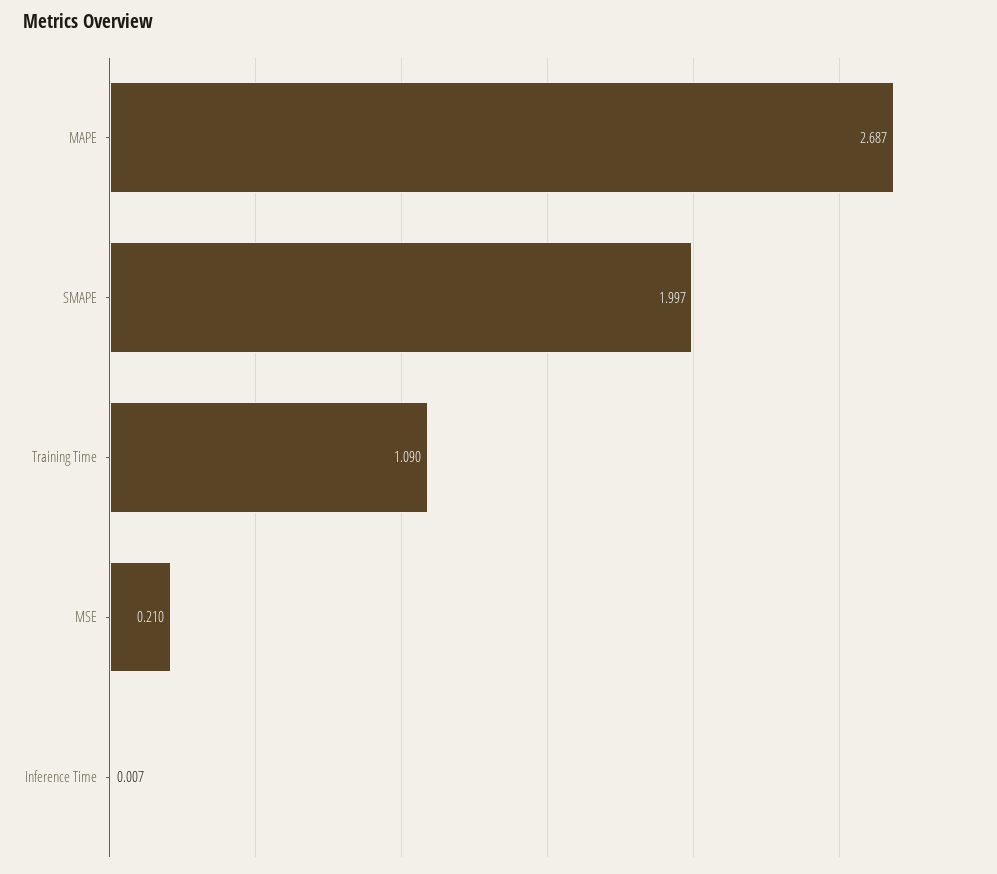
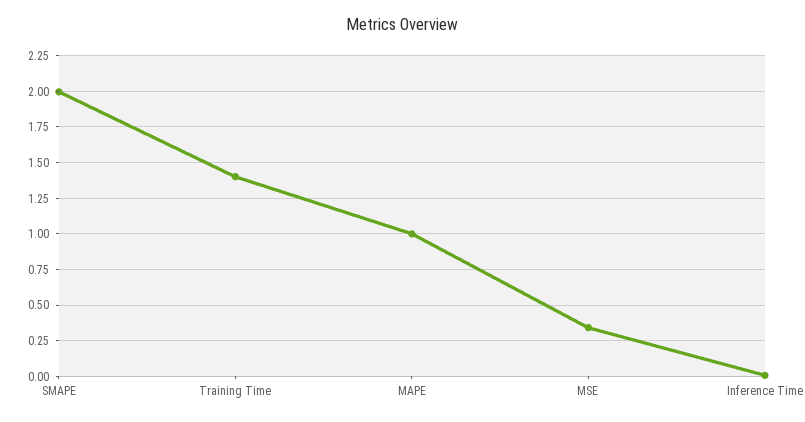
  {
-   "MAPE": 2.687,
+   "MAPE": 1,
    "SMAPE": 1.997,
-   "Training Time": 1.09,
+   "Training Time": 1.4,
-   "MSE": 0.21,
+   "MSE": 0.35,
    "Inference Time": 0.007
  }

